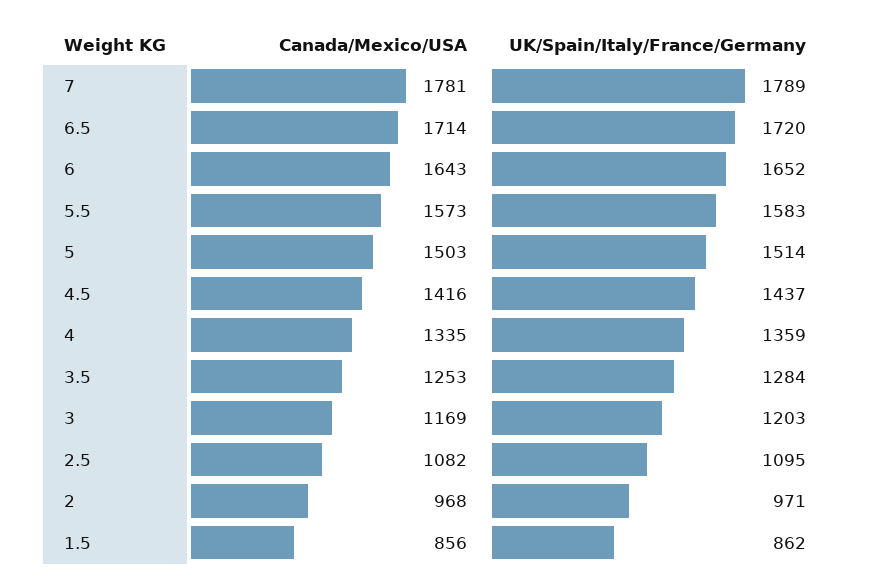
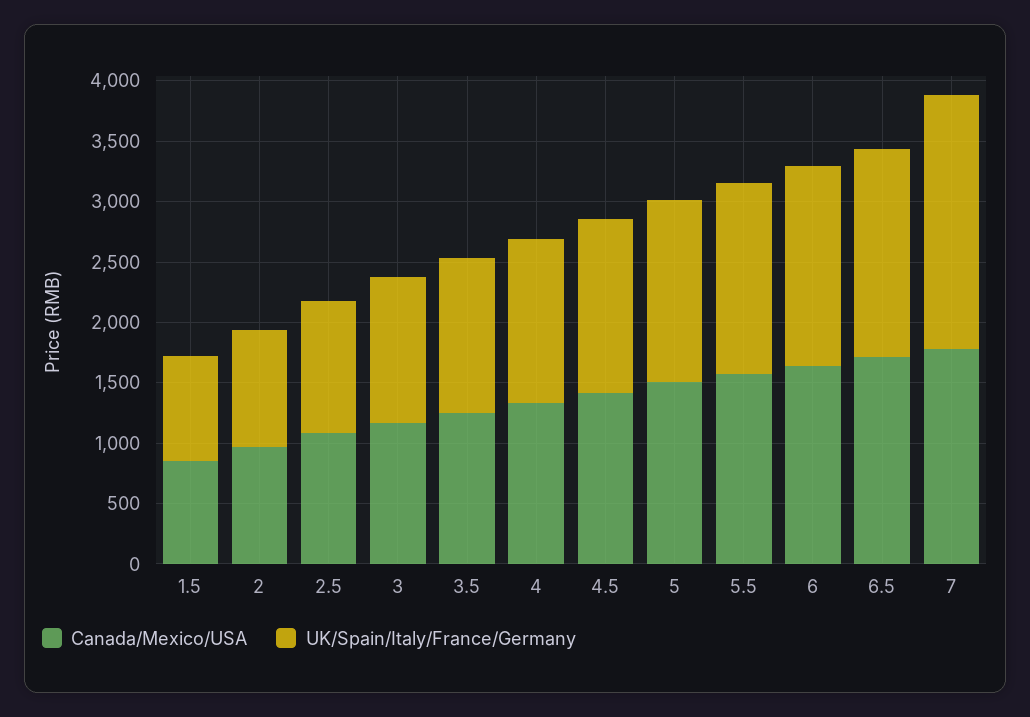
  {
    "Canada/Mexico/USA": {
      "7": 1781,
      "6.5": 1714,
      "6": 1643,
      "5.5": 1573,
      "5": 1503,
      "4.5": 1416,
      "4": 1335,
      "3.5": 1253,
      "3": 1169,
      "2.5": 1082,
      "2": 968,
      "1.5": 856
    },
    "UK/Spain/Italy/France/Germany": {
-     "7": 1789,
+     "7": 2100,
      "6.5": 1720,
      "6": 1652,
      "5.5": 1583,
      "5": 1514,
      "4.5": 1437,
      "4": 1359,
      "3.5": 1284,
      "3": 1203,
      "2.5": 1095,
      "2": 971,
      "1.5": 862
    }
  }

